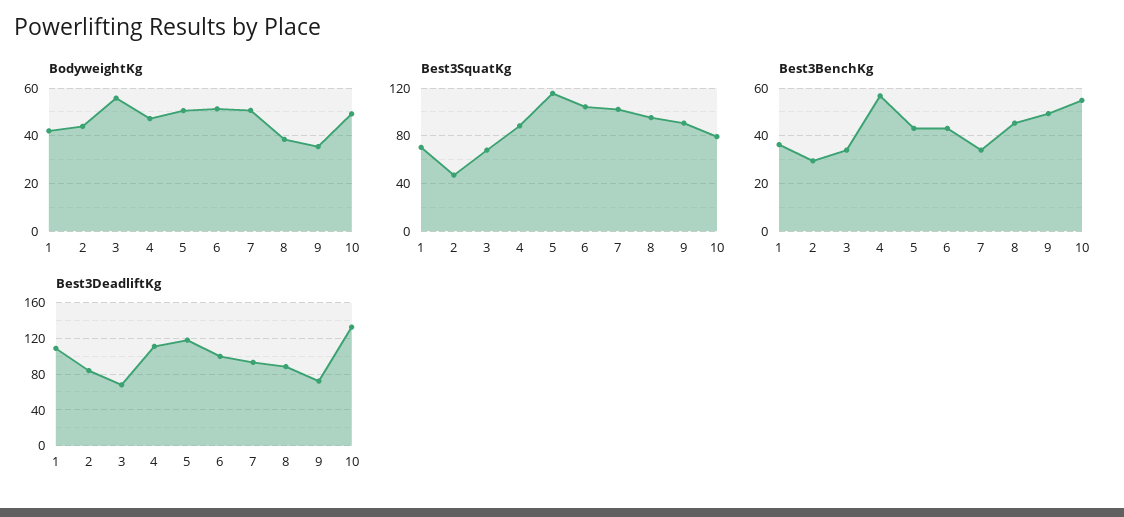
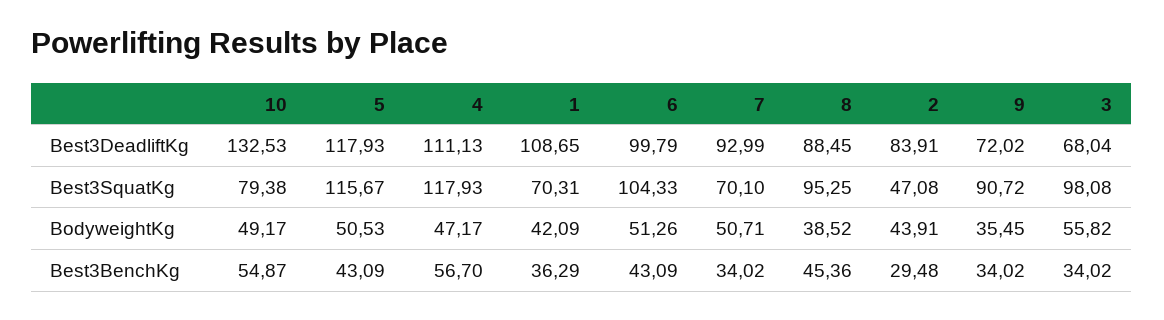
  {
    "BodyweightKg": {
      "1": 42.09,
      "2": 43.91,
      "3": 55.82,
      "4": 47.17,
      "5": 50.53,
      "6": 51.26,
      "7": 50.71,
      "8": 38.52,
      "9": 35.45,
      "10": 49.17
    },
    "Best3SquatKg": {
      "1": 70.31,
      "2": 47.08,
-     "3": 70,
+     "3": 98.08,
-     "4": 90,
+     "4": 117.93,
      "5": 115.67,
      "6": 104.33,
-     "7": 100,
+     "7": 70.1,
      "8": 95.25,
      "9": 90.72,
      "10": 79.38
    },
    "Best3BenchKg": {
      "1": 36.29,
      "2": 29.48,
      "3": 34.02,
      "4": 56.7,
      "5": 43.09,
      "6": 43.09,
      "7": 34.02,
      "8": 45.36,
-     "9": 50,
+     "9": 34.02,
      "10": 54.87
    },
    "Best3DeadliftKg": {
      "1": 108.65,
      "2": 83.91,
      "3": 68.04,
      "4": 111.13,
      "5": 117.93,
      "6": 99.79,
      "7": 92.99,
      "8": 88.45,
      "9": 72.02,
      "10": 132.53
    }
  }

